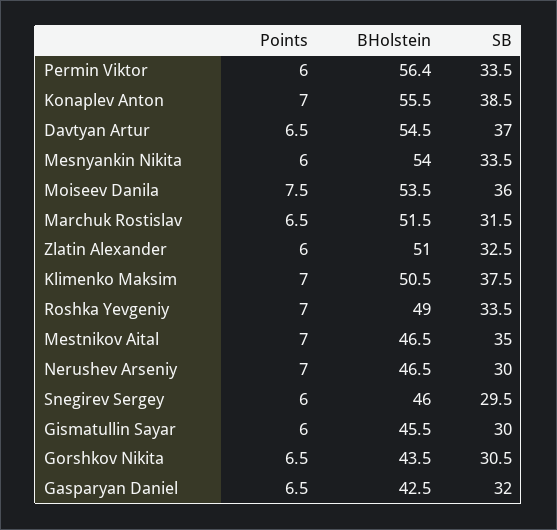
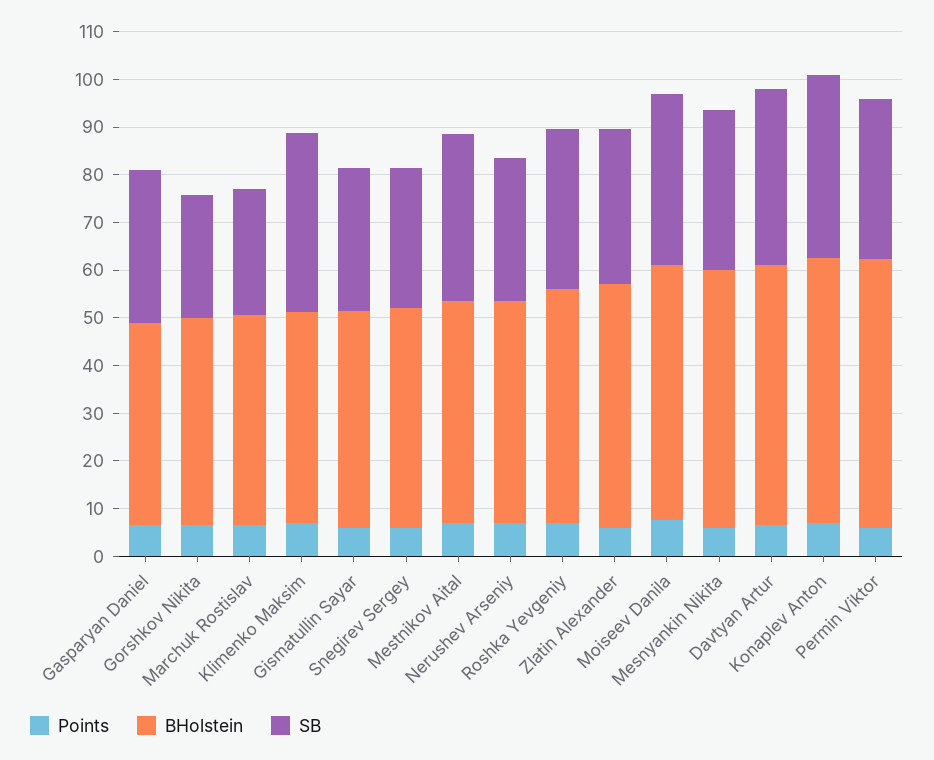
  {
    "Points": {
      "Permin Viktor": 6,
      "Konaplev Anton": 7,
      "Davtyan Artur": 6.5,
      "Mesnyankin Nikita": 6,
      "Moiseev Danila": 7.5,
      "Marchuk Rostislav": 6.5,
      "Zlatin Alexander": 6,
      "Klimenko Maksim": 7,
      "Roshka Yevgeniy": 7,
      "Mestnikov Aital": 7,
      "Nerushev Arseniy": 7,
      "Snegirev Sergey": 6,
      "Gismatullin Sayar": 6,
      "Gorshkov Nikita": 6.5,
      "Gasparyan Daniel": 6.5
    },
    "BHolstein": {
      "Permin Viktor": 56.4,
      "Konaplev Anton": 55.5,
      "Davtyan Artur": 54.5,
      "Mesnyankin Nikita": 54,
      "Moiseev Danila": 53.5,
-     "Marchuk Rostislav": 51.5,
+     "Marchuk Rostislav": 44,
      "Zlatin Alexander": 51,
-     "Klimenko Maksim": 50.5,
+     "Klimenko Maksim": 44,
      "Roshka Yevgeniy": 49,
      "Mestnikov Aital": 46.5,
      "Nerushev Arseniy": 46.5,
      "Snegirev Sergey": 46,
      "Gismatullin Sayar": 45.5,
      "Gorshkov Nikita": 43.5,
      "Gasparyan Daniel": 42.5
    },
    "SB": {
      "Permin Viktor": 33.5,
      "Konaplev Anton": 38.5,
      "Davtyan Artur": 37,
      "Mesnyankin Nikita": 33.5,
      "Moiseev Danila": 36,
-     "Marchuk Rostislav": 31.5,
+     "Marchuk Rostislav": 26,
      "Zlatin Alexander": 32.5,
      "Klimenko Maksim": 37.5,
      "Roshka Yevgeniy": 33.5,
      "Mestnikov Aital": 35,
      "Nerushev Arseniy": 30,
      "Snegirev Sergey": 29.5,
      "Gismatullin Sayar": 30,
-     "Gorshkov Nikita": 30.5,
+     "Gorshkov Nikita": 26,
      "Gasparyan Daniel": 32
    }
  }

